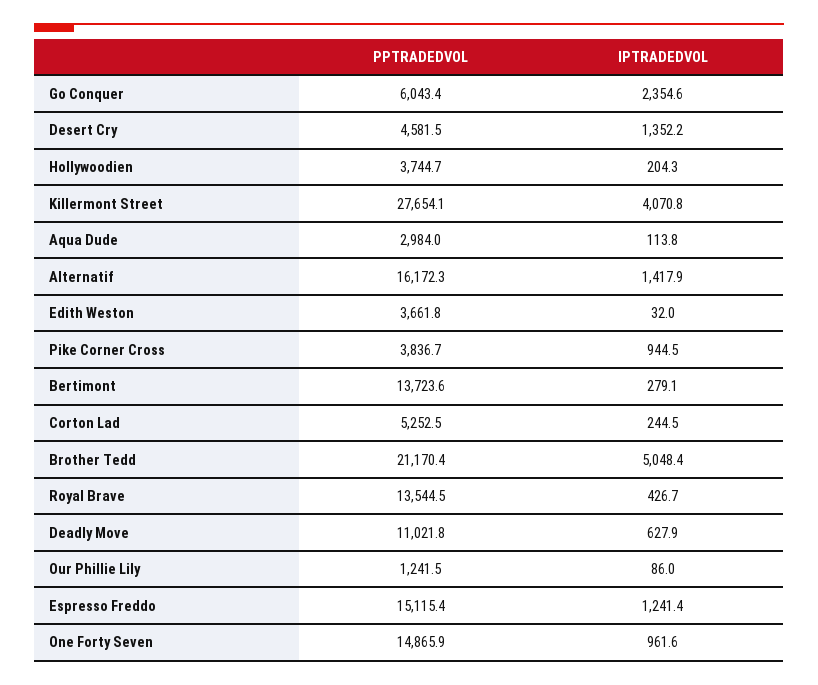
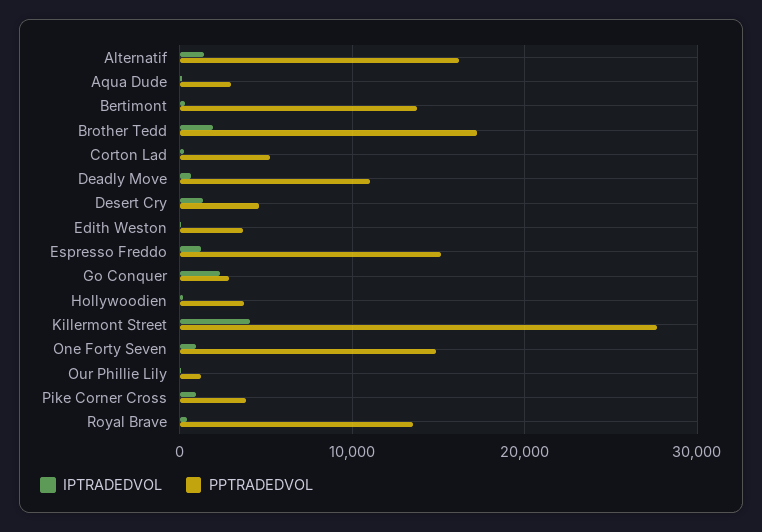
  {
    "PPTRADEDVOL": {
-     "Go Conquer": 6043.4,
+     "Go Conquer": 3000,
      "Desert Cry": 4581.5,
      "Hollywoodien": 3744.7,
      "Killermont Street": 27654.1,
      "Aqua Dude": 2984,
      "Alternatif": 16172.3,
      "Edith Weston": 3661.8,
      "Pike Corner Cross": 3836.7,
      "Bertimont": 13723.6,
      "Corton Lad": 5252.5,
-     "Brother Tedd": 21170.4,
+     "Brother Tedd": 17000,
      "Royal Brave": 13544.5,
      "Deadly Move": 11021.8,
      "Our Phillie Lily": 1241.5,
      "Espresso Freddo": 15115.4,
      "One Forty Seven": 14865.9
    },
    "IPTRADEDVOL": {
      "Go Conquer": 2354.6,
      "Desert Cry": 1352.2,
      "Hollywoodien": 204.3,
      "Killermont Street": 4070.8,
      "Aqua Dude": 113.8,
      "Alternatif": 1417.9,
      "Edith Weston": 32,
      "Pike Corner Cross": 944.5,
      "Bertimont": 279.1,
      "Corton Lad": 244.5,
-     "Brother Tedd": 5048.4,
+     "Brother Tedd": 2000,
      "Royal Brave": 426.7,
      "Deadly Move": 627.9,
      "Our Phillie Lily": 86,
      "Espresso Freddo": 1241.4,
      "One Forty Seven": 961.6
    }
  }

